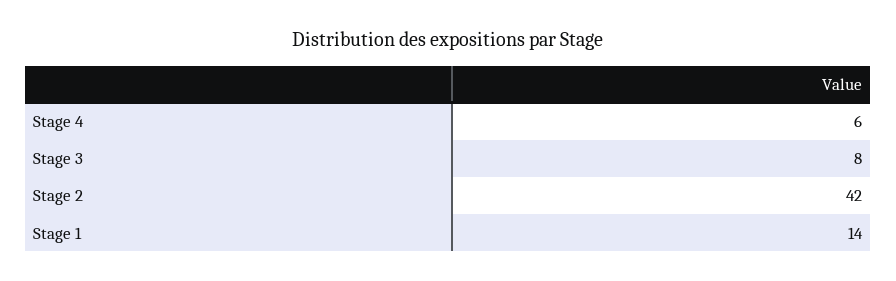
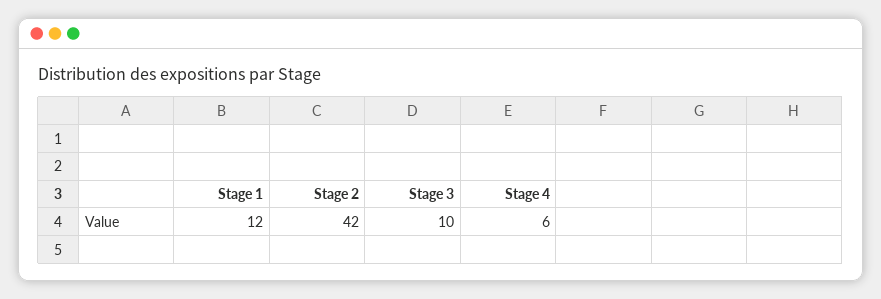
  {
    "Stage 4": 6,
-   "Stage 3": 8,
+   "Stage 3": 10,
    "Stage 2": 42,
-   "Stage 1": 14
+   "Stage 1": 12
  }

